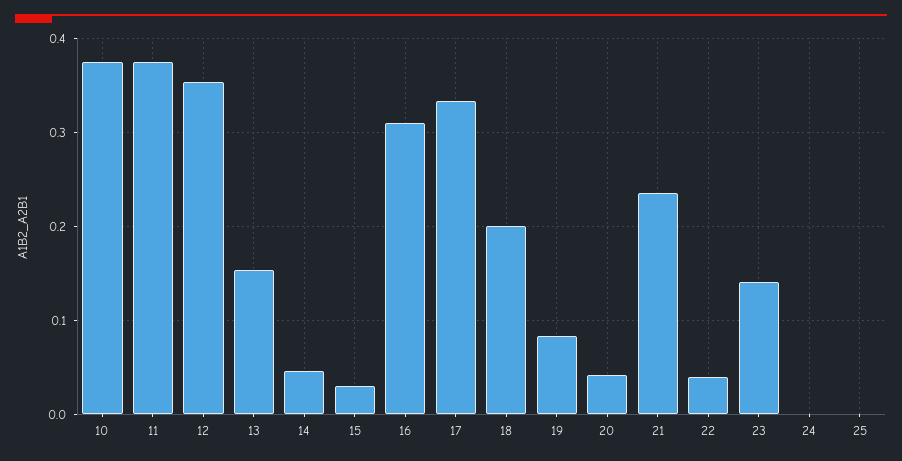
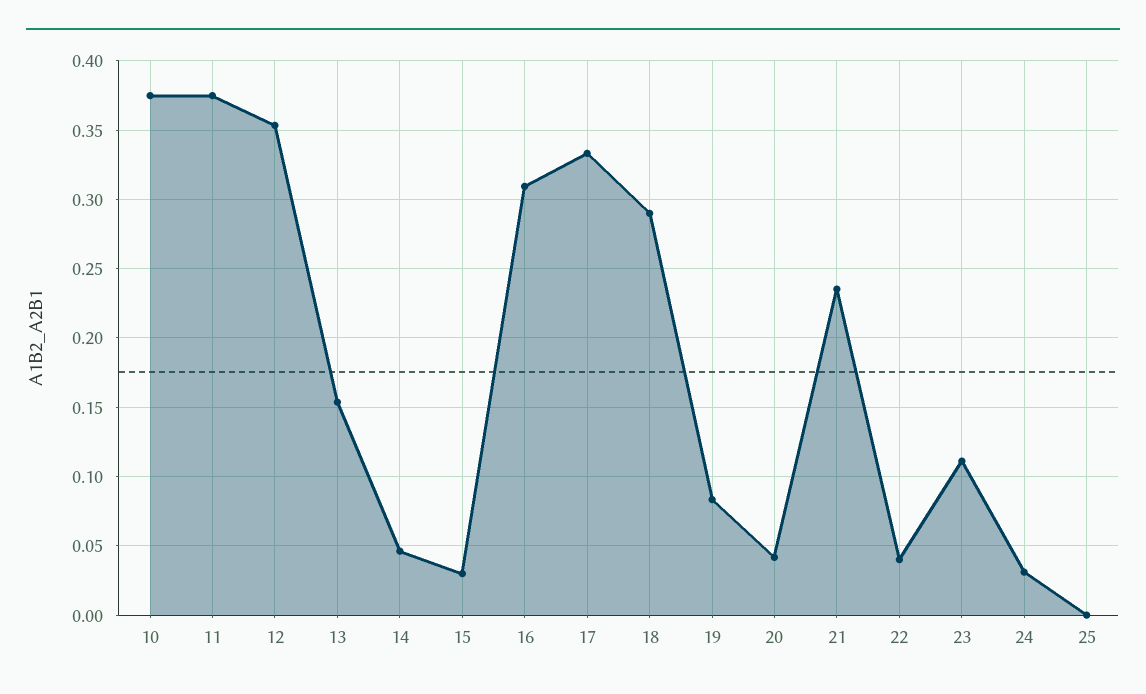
  {
    "10": 0.375,
    "11": 0.375,
    "12": 0.355,
    "13": 0.155,
    "14": 0.045,
    "15": 0.03,
    "16": 0.31,
    "17": 0.335,
-   "18": 0.2,
+   "18": 0.29,
    "19": 0.085,
    "20": 0.04,
    "21": 0.235,
    "22": 0.04,
-   "23": 0.14,
+   "23": 0.11,
-   "24": 0,
+   "24": 0.03,
    "25": 0
  }

